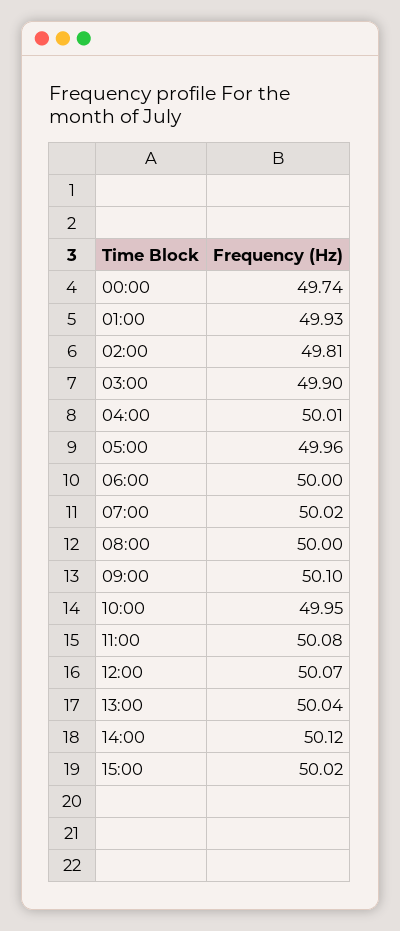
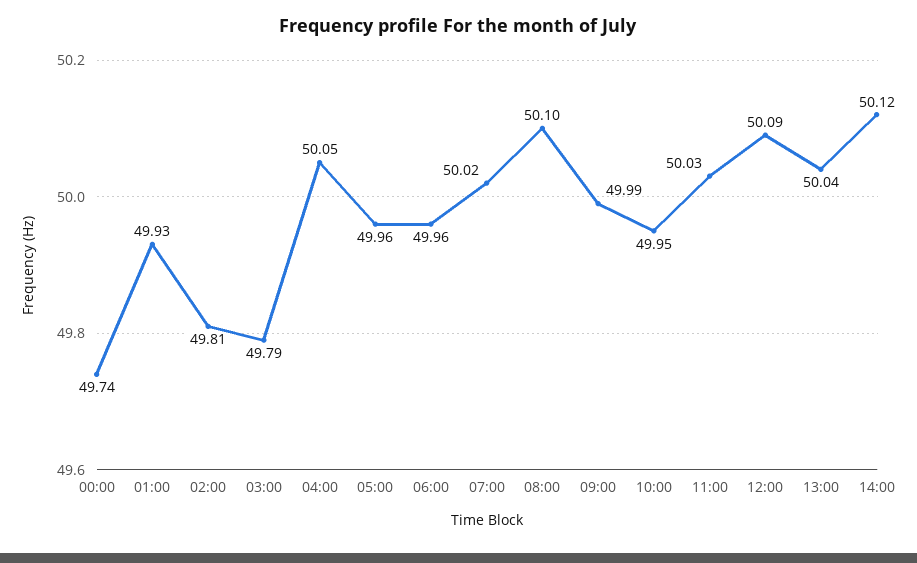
  {
    "00:00": 49.74,
    "01:00": 49.93,
    "02:00": 49.81,
-   "03:00": 49.9,
+   "03:00": 49.79,
-   "04:00": 50.01,
+   "04:00": 50.05,
    "05:00": 49.96,
-   "06:00": 50,
+   "06:00": 49.96,
    "07:00": 50.02,
-   "08:00": 50,
+   "08:00": 50.1,
-   "09:00": 50.1,
+   "09:00": 49.99,
    "10:00": 49.95,
-   "11:00": 50.08,
+   "11:00": 50.03,
-   "12:00": 50.07,
+   "12:00": 50.09,
    "13:00": 50.04,
-   "14:00": 50.12,
+   "14:00": 50.12
-   "15:00": 50.02
  }

